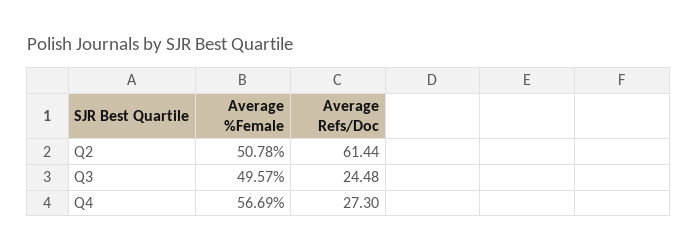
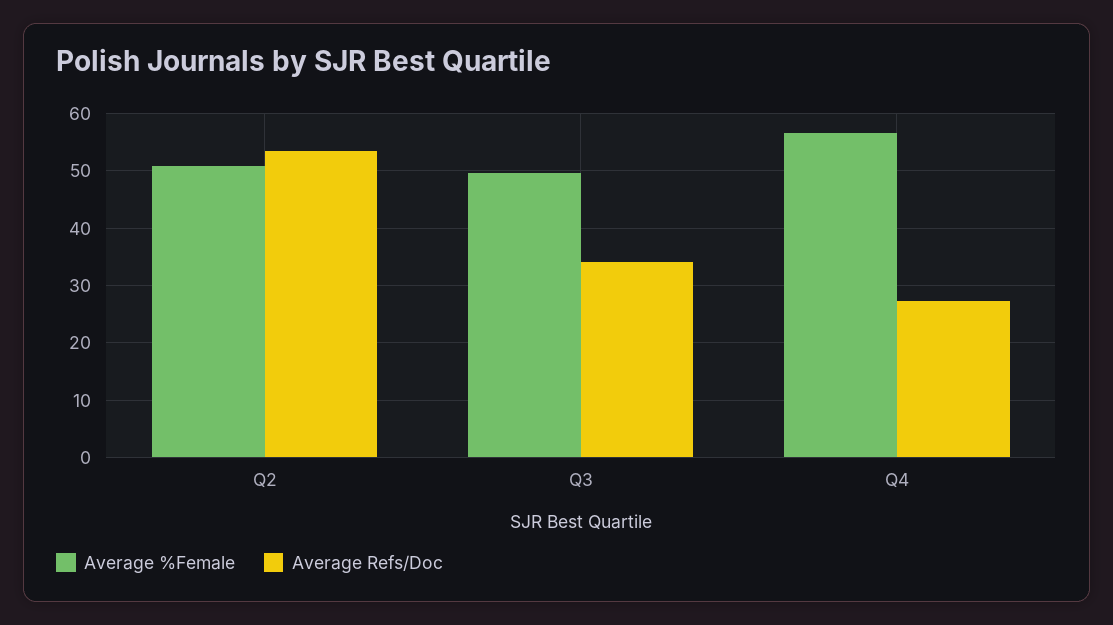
  {
    "Average %Female": {
      "Q2": 50.78,
      "Q3": 49.57,
      "Q4": 56.69
    },
    "Average Refs/Doc": {
-     "Q2": 61.44,
+     "Q2": 54,
-     "Q3": 24.48,
+     "Q3": 34,
      "Q4": 27.3
    }
  }

